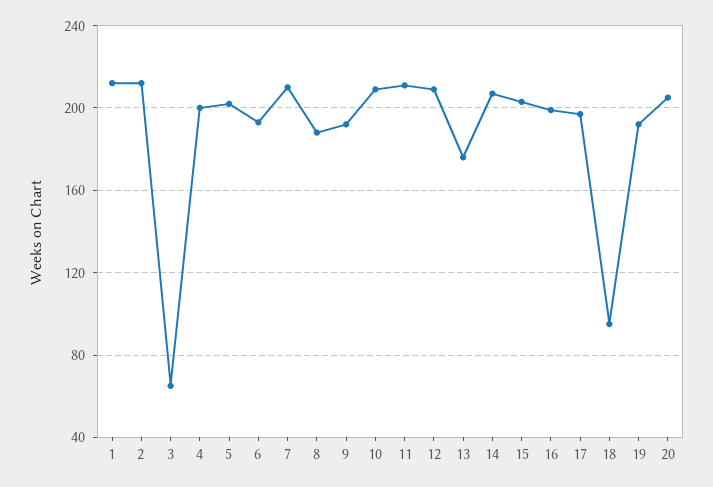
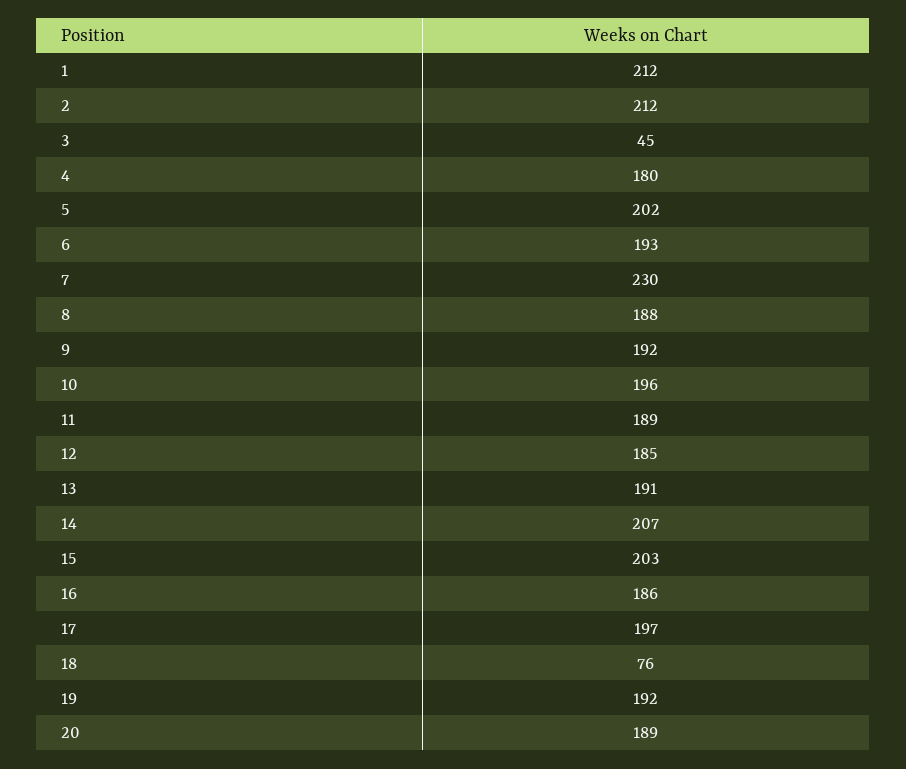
  {
    "1": 212,
    "2": 212,
-   "3": 65,
+   "3": 45,
-   "4": 200,
+   "4": 180,
    "5": 202,
    "6": 193,
-   "7": 210,
+   "7": 230,
    "8": 188,
    "9": 192,
-   "10": 210,
+   "10": 196,
-   "11": 210,
+   "11": 189,
-   "12": 210,
+   "12": 185,
-   "13": 175,
+   "13": 191,
    "14": 207,
    "15": 203,
-   "16": 200,
+   "16": 186,
    "17": 197,
-   "18": 95,
+   "18": 76,
    "19": 192,
-   "20": 205
+   "20": 189
  }

